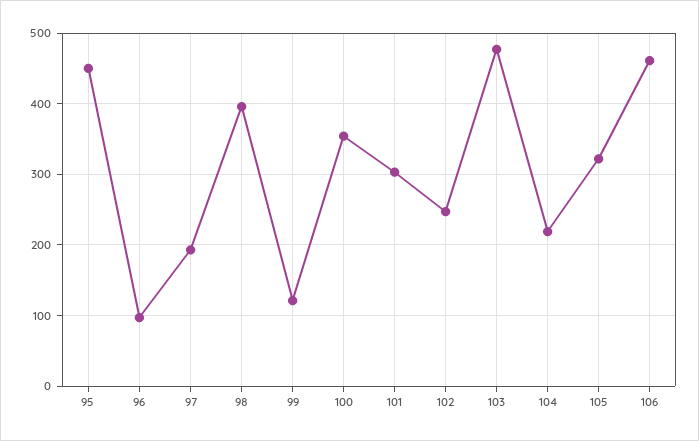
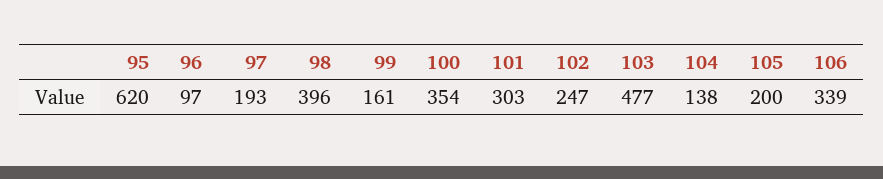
  {
-   "95": 450,
+   "95": 620,
    "96": 97,
    "97": 193,
    "98": 396,
-   "99": 120,
+   "99": 161,
    "100": 354,
    "101": 303,
    "102": 247,
    "103": 477,
-   "104": 220,
+   "104": 138,
-   "105": 320,
+   "105": 200,
-   "106": 460
+   "106": 339
  }

